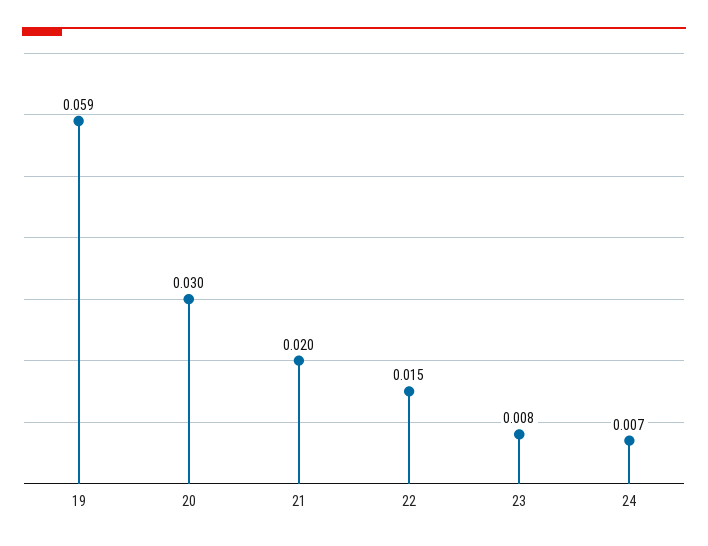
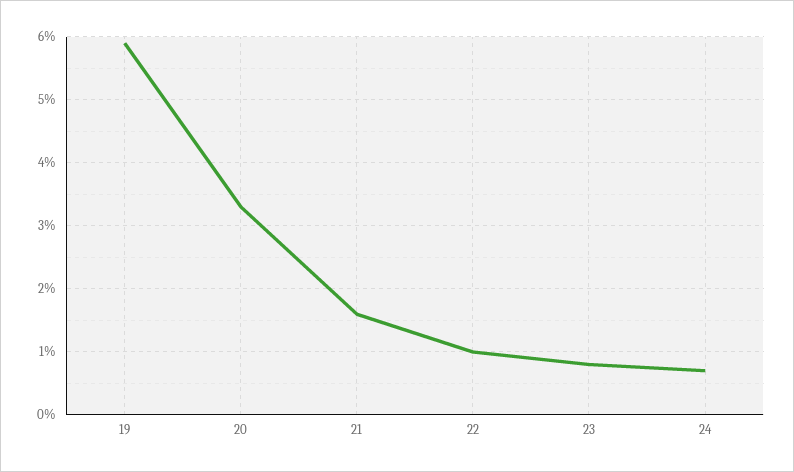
  {
    "19": 0.059,
-   "20": 0.03,
+   "20": 0.033,
-   "21": 0.02,
+   "21": 0.016,
-   "22": 0.015,
+   "22": 0.01,
    "23": 0.008,
    "24": 0.007
  }

